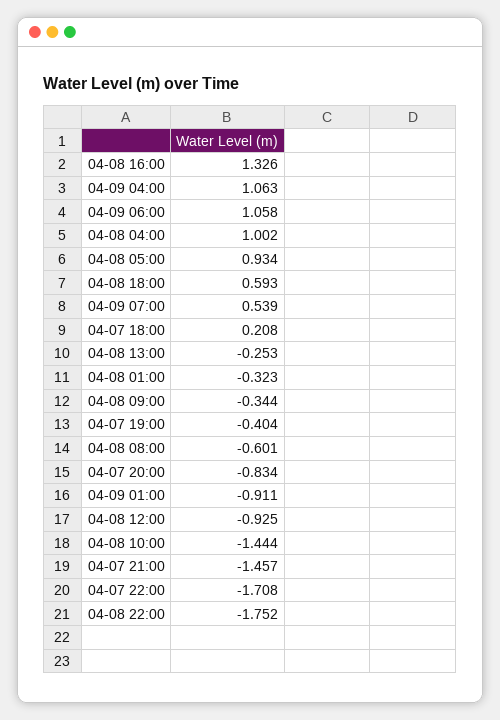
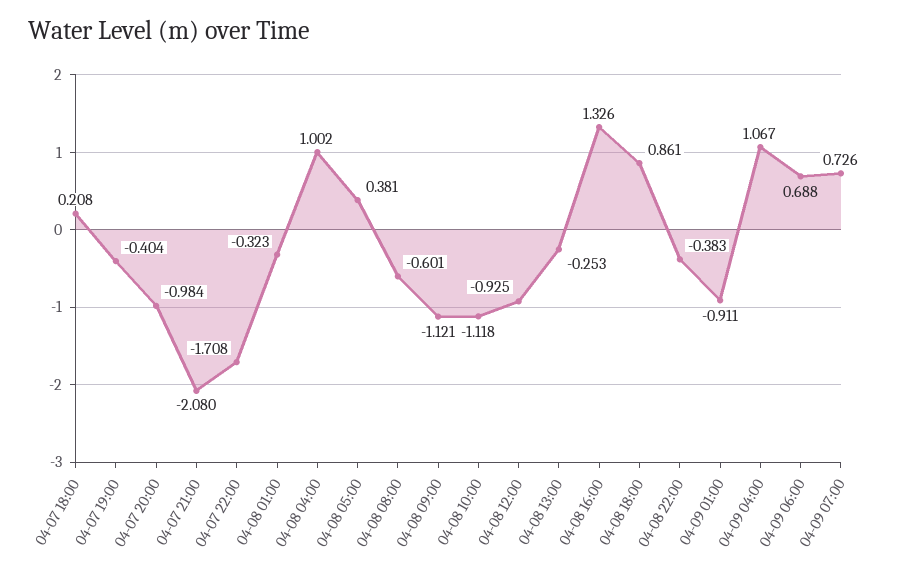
  {
    "04-08 16:00": 1.326,
-   "04-09 04:00": 1.063,
+   "04-09 04:00": 1.067,
-   "04-09 06:00": 1.058,
+   "04-09 06:00": 0.688,
    "04-08 04:00": 1.002,
-   "04-08 05:00": 0.934,
+   "04-08 05:00": 0.381,
-   "04-08 18:00": 0.593,
+   "04-08 18:00": 0.861,
-   "04-09 07:00": 0.539,
+   "04-09 07:00": 0.726,
    "04-07 18:00": 0.208,
    "04-08 13:00": -0.253,
    "04-08 01:00": -0.323,
-   "04-08 09:00": -0.344,
+   "04-08 09:00": -1.121,
    "04-07 19:00": -0.404,
    "04-08 08:00": -0.601,
-   "04-07 20:00": -0.834,
+   "04-07 20:00": -0.984,
    "04-09 01:00": -0.911,
    "04-08 12:00": -0.925,
-   "04-08 10:00": -1.444,
+   "04-08 10:00": -1.118,
-   "04-07 21:00": -1.457,
+   "04-07 21:00": -2.08,
    "04-07 22:00": -1.708,
-   "04-08 22:00": -1.752
+   "04-08 22:00": -0.383
  }

